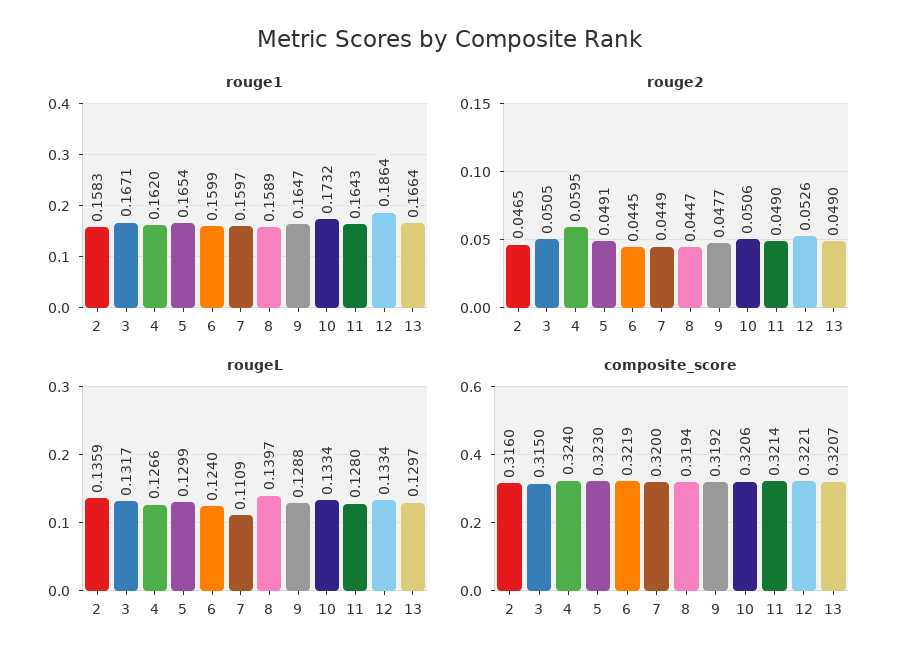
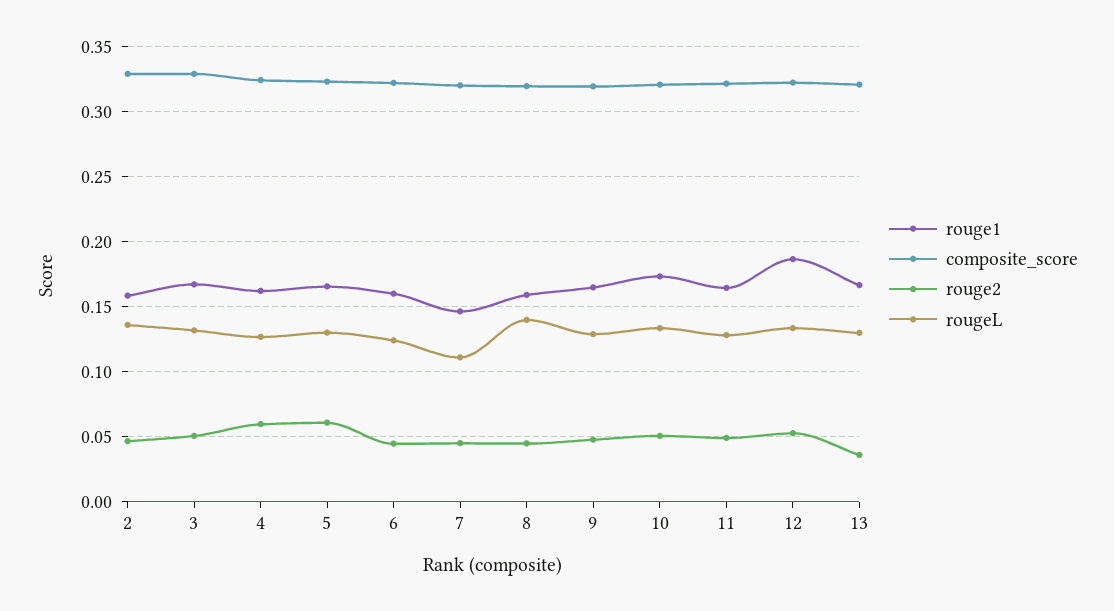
  {
    "rouge1": {
      "2": 0.1583,
      "3": 0.1671,
      "4": 0.162,
      "5": 0.1654,
      "6": 0.1599,
-     "7": 0.1597,
+     "7": 0.145,
      "8": 0.1589,
      "9": 0.1647,
      "10": 0.1732,
      "11": 0.1643,
      "12": 0.1864,
      "13": 0.1664
    },
    "rouge2": {
      "2": 0.0465,
      "3": 0.0505,
      "4": 0.0595,
-     "5": 0.0491,
+     "5": 0.06,
      "6": 0.0445,
      "7": 0.0449,
      "8": 0.0447,
      "9": 0.0477,
      "10": 0.0506,
      "11": 0.049,
      "12": 0.0526,
-     "13": 0.049
+     "13": 0.035
    },
    "rougeL": {
      "2": 0.1359,
      "3": 0.1317,
      "4": 0.1266,
      "5": 0.1299,
      "6": 0.124,
      "7": 0.1109,
      "8": 0.1397,
      "9": 0.1288,
      "10": 0.1334,
      "11": 0.128,
      "12": 0.1334,
      "13": 0.1297
    },
    "composite_score": {
-     "2": 0.316,
+     "2": 0.33,
-     "3": 0.315,
+     "3": 0.33,
      "4": 0.324,
      "5": 0.323,
      "6": 0.3219,
      "7": 0.32,
      "8": 0.3194,
      "9": 0.3192,
      "10": 0.3206,
      "11": 0.3214,
      "12": 0.3221,
      "13": 0.3207
    }
  }

